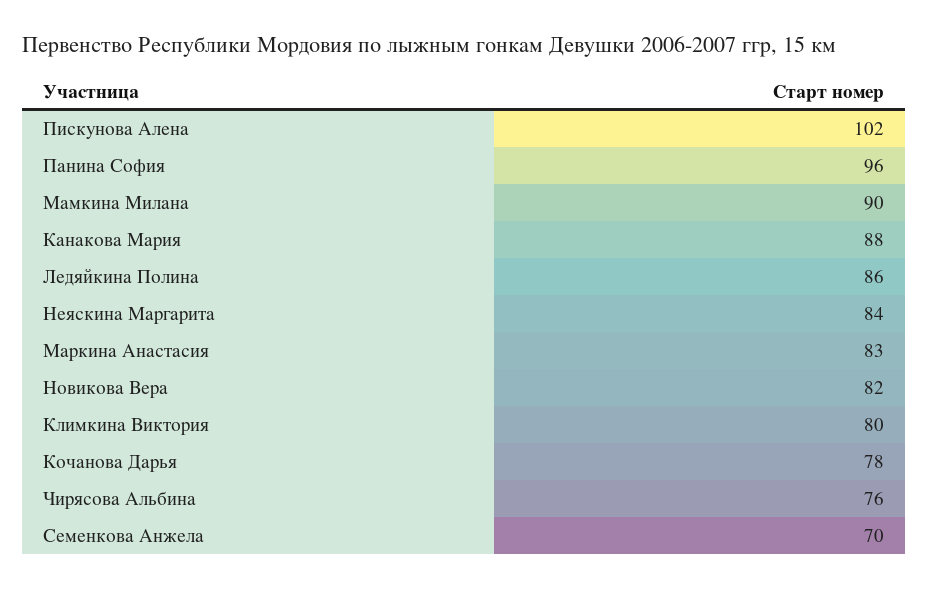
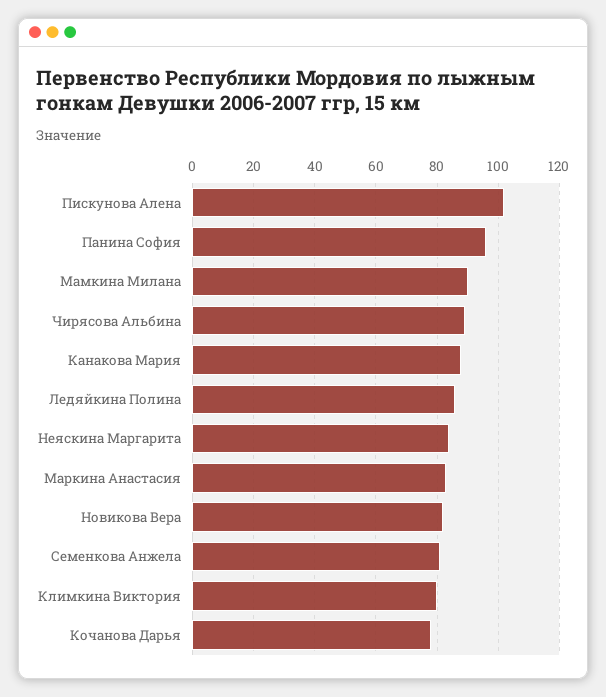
  {
    "Пискунова Алена": 102,
    "Панина София": 96,
    "Мамкина Милана": 90,
    "Канакова Мария": 88,
    "Ледяйкина Полина": 86,
    "Неяскина Маргарита": 84,
    "Маркина Анастасия": 83,
    "Новикова Вера": 82,
    "Климкина Виктория": 80,
    "Кочанова Дарья": 78,
-   "Чирясова Альбина": 76,
+   "Чирясова Альбина": 90,
-   "Семенкова Анжела": 70
+   "Семенкова Анжела": 80
  }

